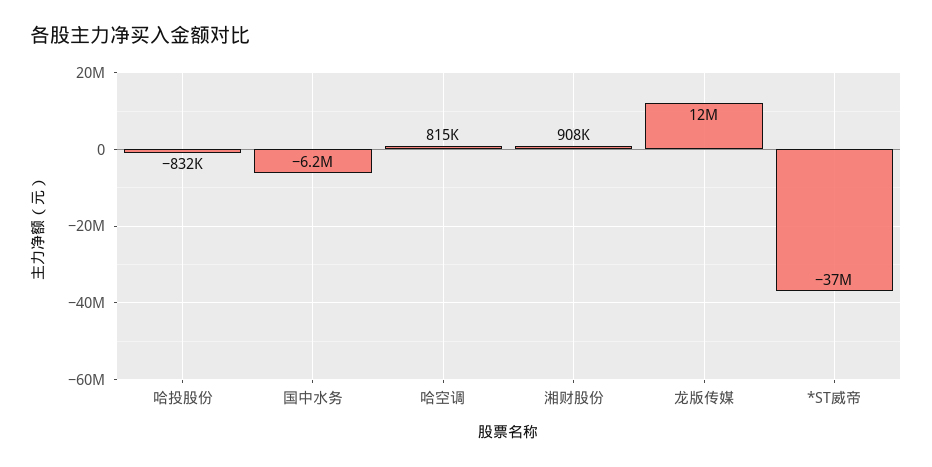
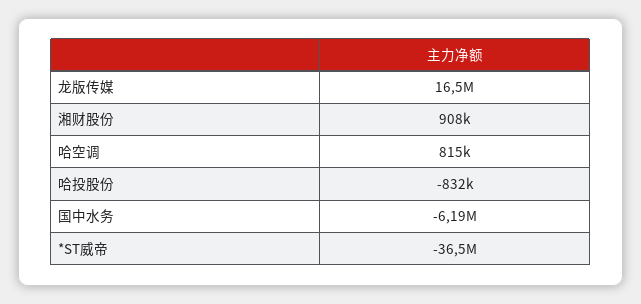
  {
    "哈投股份": -832000,
    "国中水务": -6190000,
    "哈空调": 815000,
    "湘财股份": 908000,
-   "龙版传媒": 12000000,
+   "龙版传媒": 16500000,
    "*ST威帝": -36500000
  }

